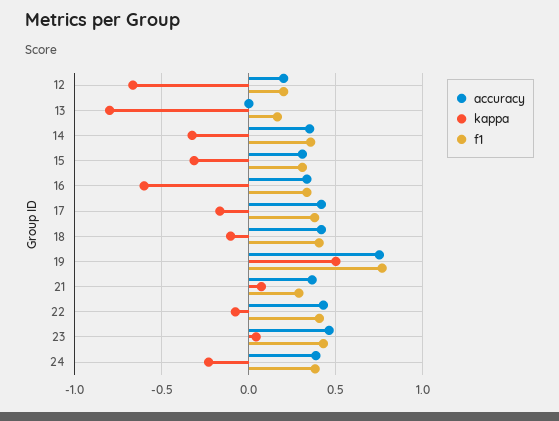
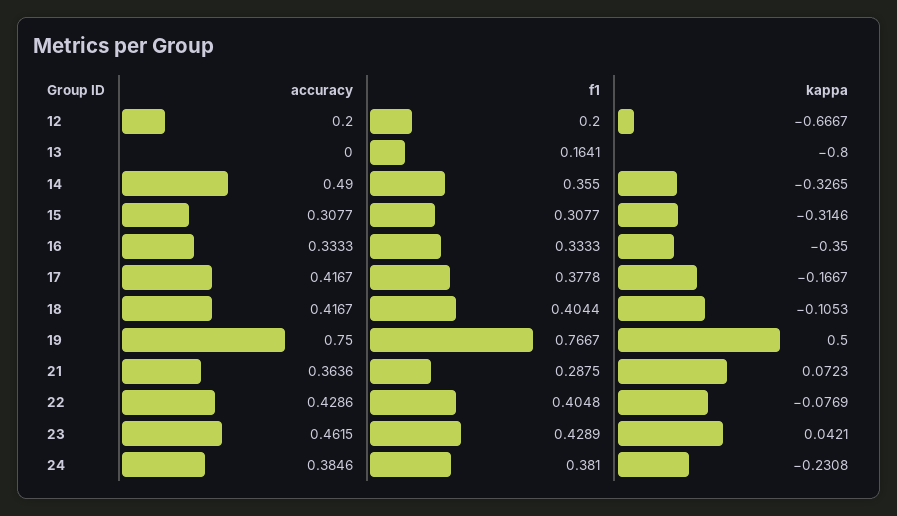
  {
    "accuracy": {
      "12": 0.2,
      "13": 0,
-     "14": 0.35,
+     "14": 0.49,
      "15": 0.3077,
      "16": 0.3333,
      "17": 0.4167,
      "18": 0.4167,
      "19": 0.75,
      "21": 0.3636,
      "22": 0.4286,
      "23": 0.4615,
      "24": 0.3846
    },
    "kappa": {
      "12": -0.6667,
      "13": -0.8,
      "14": -0.3265,
      "15": -0.3146,
-     "16": -0.6,
+     "16": -0.35,
      "17": -0.1667,
      "18": -0.1053,
      "19": 0.5,
      "21": 0.0723,
      "22": -0.0769,
      "23": 0.0421,
      "24": -0.2308
    },
    "f1": {
      "12": 0.2,
      "13": 0.1641,
      "14": 0.355,
      "15": 0.3077,
      "16": 0.3333,
      "17": 0.3778,
      "18": 0.4044,
      "19": 0.7667,
      "21": 0.2875,
      "22": 0.4048,
      "23": 0.4289,
      "24": 0.381
    }
  }

